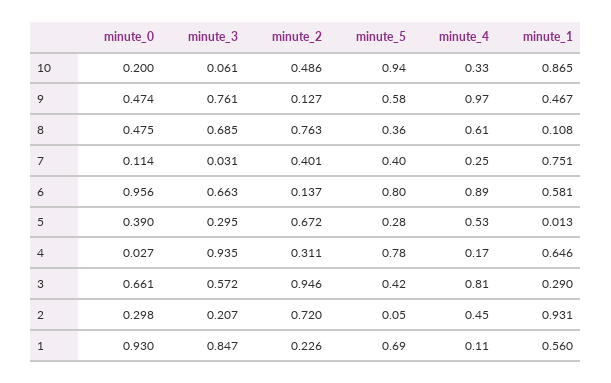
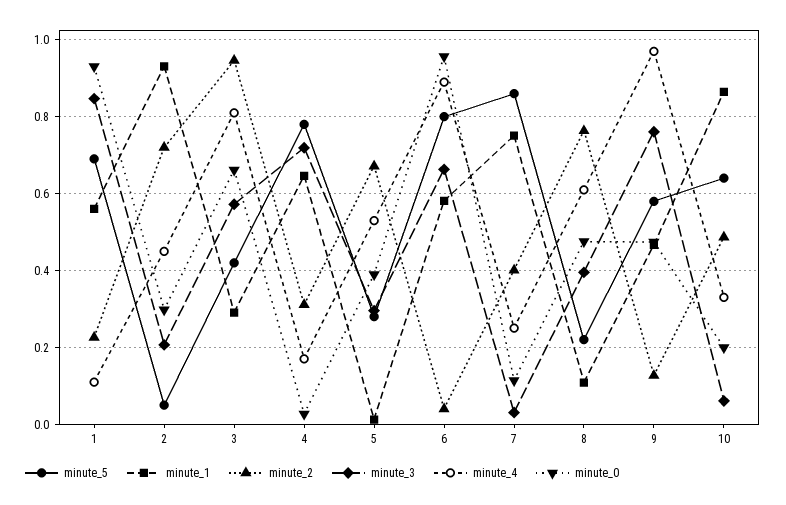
  {
    "minute_0": {
      "10": 0.2,
      "9": 0.474,
      "8": 0.475,
      "7": 0.114,
      "6": 0.956,
      "5": 0.39,
      "4": 0.027,
      "3": 0.661,
      "2": 0.298,
      "1": 0.93
    },
    "minute_3": {
      "10": 0.061,
      "9": 0.761,
-     "8": 0.685,
+     "8": 0.4,
      "7": 0.031,
      "6": 0.663,
      "5": 0.295,
-     "4": 0.935,
+     "4": 0.72,
      "3": 0.572,
      "2": 0.207,
      "1": 0.847
    },
    "minute_2": {
      "10": 0.486,
      "9": 0.127,
      "8": 0.763,
      "7": 0.401,
-     "6": 0.137,
+     "6": 0.04,
      "5": 0.672,
      "4": 0.311,
      "3": 0.946,
      "2": 0.72,
      "1": 0.226
    },
    "minute_5": {
-     "10": 0.94,
+     "10": 0.64,
      "9": 0.58,
-     "8": 0.36,
+     "8": 0.22,
-     "7": 0.4,
+     "7": 0.86,
      "6": 0.8,
      "5": 0.28,
      "4": 0.78,
      "3": 0.42,
      "2": 0.05,
      "1": 0.69
    },
    "minute_4": {
      "10": 0.33,
      "9": 0.97,
      "8": 0.61,
      "7": 0.25,
      "6": 0.89,
      "5": 0.53,
      "4": 0.17,
      "3": 0.81,
      "2": 0.45,
      "1": 0.11
    },
    "minute_1": {
      "10": 0.865,
      "9": 0.467,
      "8": 0.108,
      "7": 0.751,
      "6": 0.581,
      "5": 0.013,
      "4": 0.646,
      "3": 0.29,
      "2": 0.931,
      "1": 0.56
    }
  }

